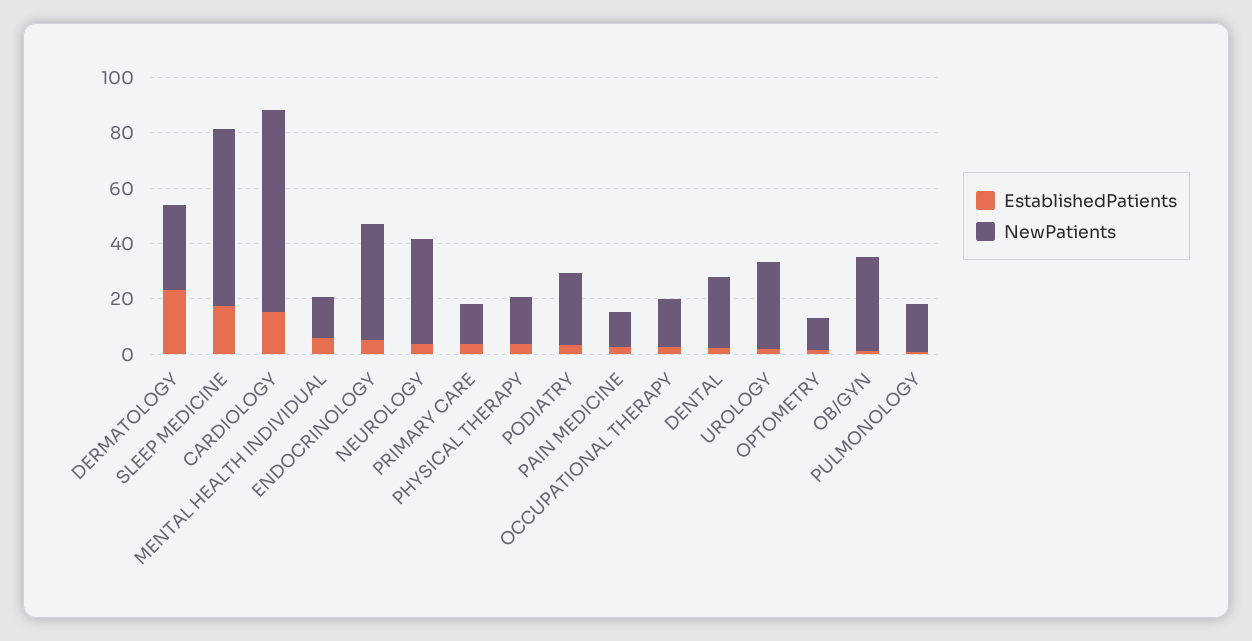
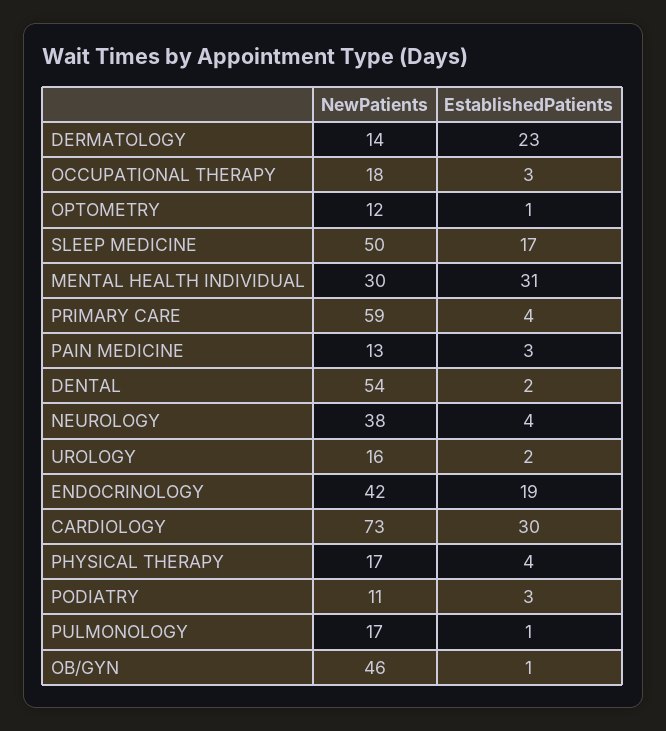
  {
    "EstablishedPatients": {
      "DERMATOLOGY": 23,
      "SLEEP MEDICINE": 17,
-     "CARDIOLOGY": 15,
+     "CARDIOLOGY": 30,
-     "MENTAL HEALTH INDIVIDUAL": 5,
+     "MENTAL HEALTH INDIVIDUAL": 31,
-     "ENDOCRINOLOGY": 5,
+     "ENDOCRINOLOGY": 19,
      "NEUROLOGY": 4,
      "PRIMARY CARE": 4,
      "PHYSICAL THERAPY": 4,
      "PODIATRY": 3,
      "PAIN MEDICINE": 3,
      "OCCUPATIONAL THERAPY": 3,
      "DENTAL": 2,
      "UROLOGY": 2,
      "OPTOMETRY": 1,
      "OB/GYN": 1,
      "PULMONOLOGY": 1
    },
    "NewPatients": {
-     "DERMATOLOGY": 30,
+     "DERMATOLOGY": 14,
-     "SLEEP MEDICINE": 65,
+     "SLEEP MEDICINE": 50,
      "CARDIOLOGY": 73,
-     "MENTAL HEALTH INDIVIDUAL": 15,
+     "MENTAL HEALTH INDIVIDUAL": 30,
      "ENDOCRINOLOGY": 42,
      "NEUROLOGY": 38,
-     "PRIMARY CARE": 15,
+     "PRIMARY CARE": 59,
      "PHYSICAL THERAPY": 17,
-     "PODIATRY": 25,
+     "PODIATRY": 11,
      "PAIN MEDICINE": 13,
      "OCCUPATIONAL THERAPY": 18,
-     "DENTAL": 25,
+     "DENTAL": 54,
-     "UROLOGY": 30,
+     "UROLOGY": 16,
      "OPTOMETRY": 12,
-     "OB/GYN": 35,
+     "OB/GYN": 46,
      "PULMONOLOGY": 17
    }
  }

